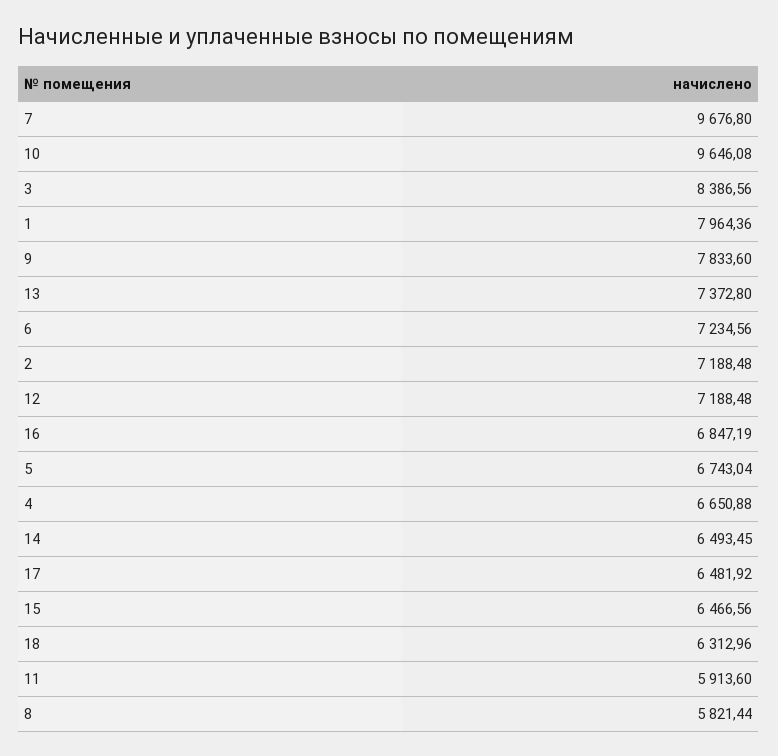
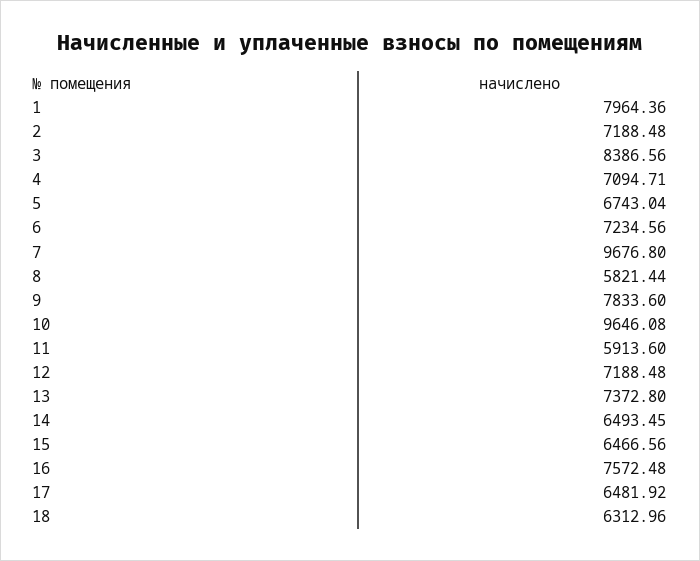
  {
    "7": 9676.8,
    "10": 9646.08,
    "3": 8386.56,
    "1": 7964.36,
    "9": 7833.6,
    "13": 7372.8,
    "6": 7234.56,
    "2": 7188.48,
    "12": 7188.48,
-   "16": 6847.19,
+   "16": 7572.48,
    "5": 6743.04,
-   "4": 6650.88,
+   "4": 7094.71,
    "14": 6493.45,
    "17": 6481.92,
    "15": 6466.56,
    "18": 6312.96,
    "11": 5913.6,
    "8": 5821.44
  }

